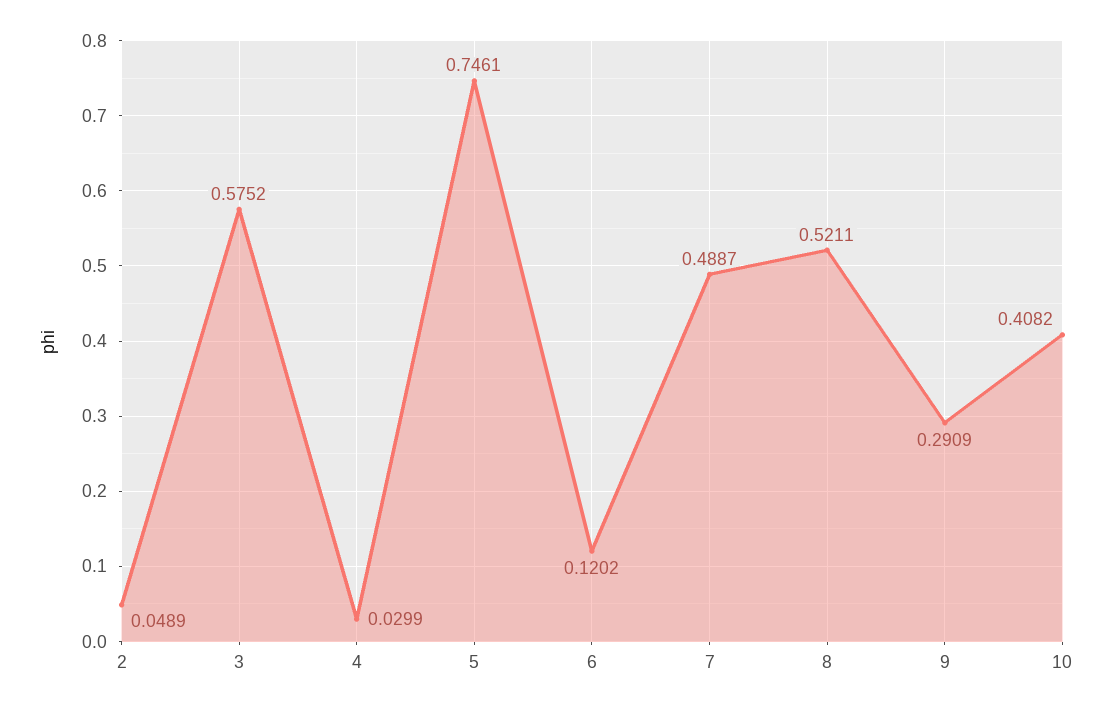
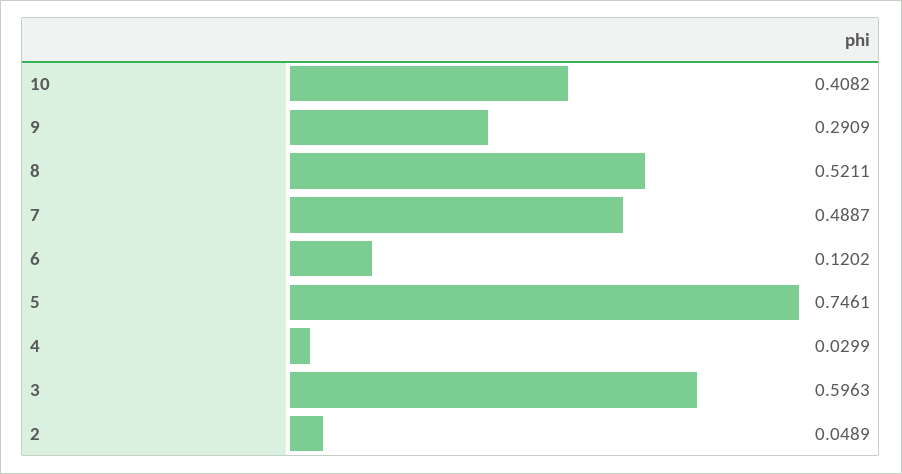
  {
    "2": 0.0489,
-   "3": 0.5752,
+   "3": 0.5963,
    "4": 0.0299,
    "5": 0.7461,
    "6": 0.1202,
    "7": 0.4887,
    "8": 0.5211,
    "9": 0.2909,
    "10": 0.4082
  }

